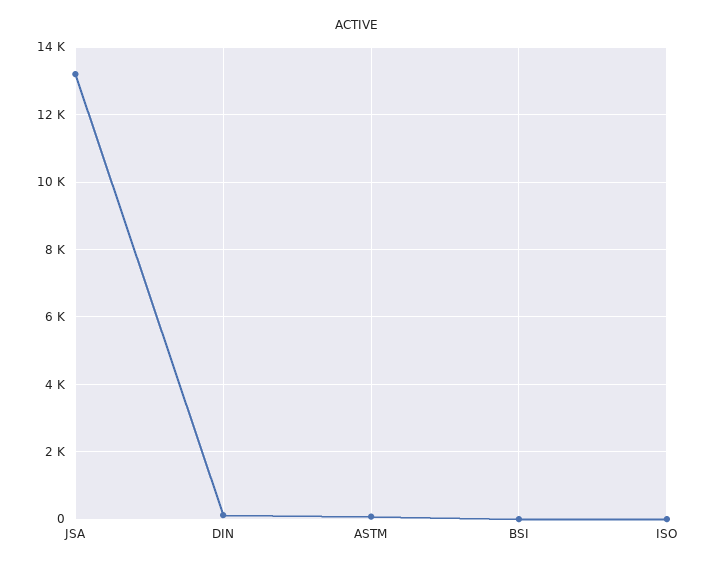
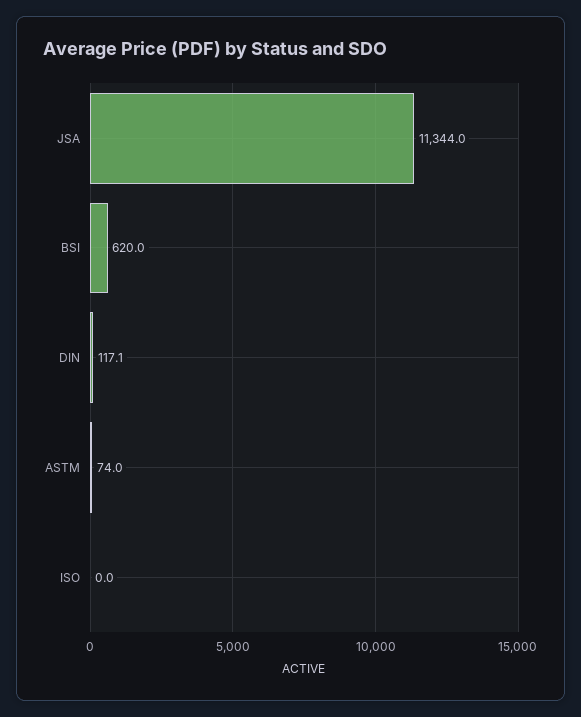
  {
-   "JSA": 13200,
+   "JSA": 11344,
    "DIN": 117.1,
    "ASTM": 74,
-   "BSI": 0,
+   "BSI": 620,
    "ISO": 0
  }

